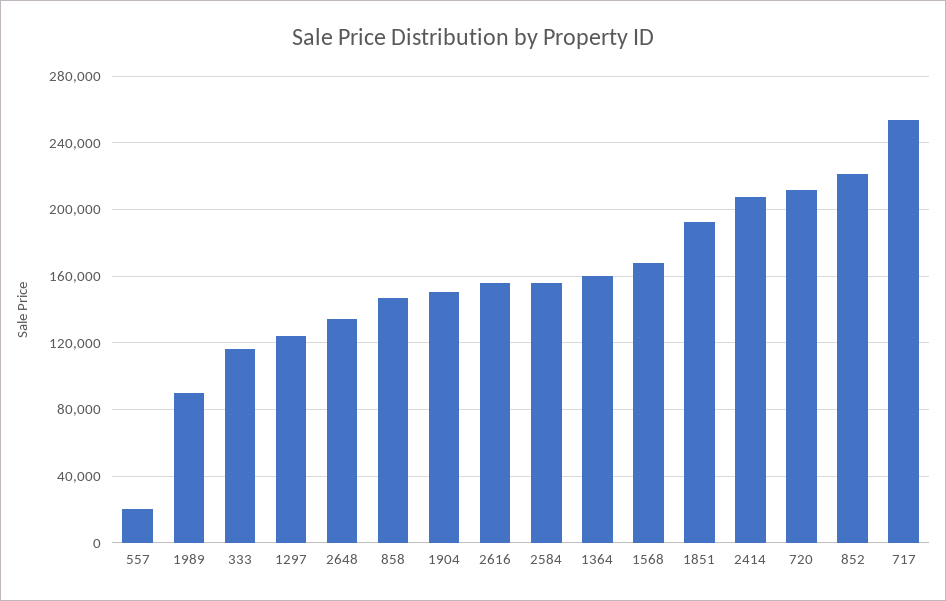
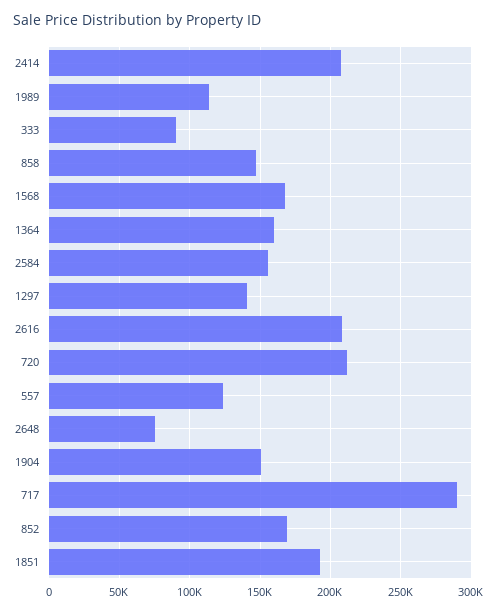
  {
-   "557": 20000,
+   "557": 125000,
-   "1989": 90000,
+   "1989": 115000,
-   "333": 115000,
+   "333": 90000,
-   "1297": 125000,
+   "1297": 140000,
-   "2648": 135000,
+   "2648": 75000,
    "858": 145000,
    "1904": 150000,
-   "2616": 155000,
+   "2616": 210000,
    "2584": 155000,
    "1364": 160000,
    "1568": 170000,
    "1851": 195000,
    "2414": 210000,
    "720": 210000,
-   "852": 220000,
+   "852": 170000,
-   "717": 255000
+   "717": 290000
  }

